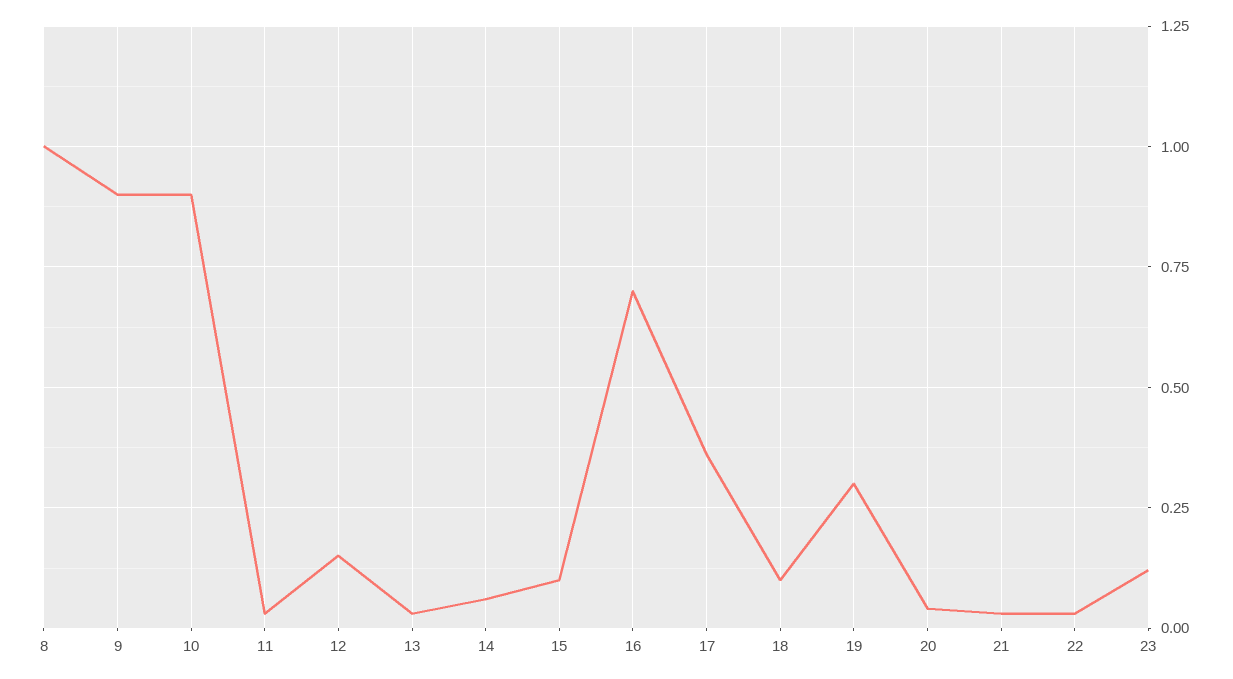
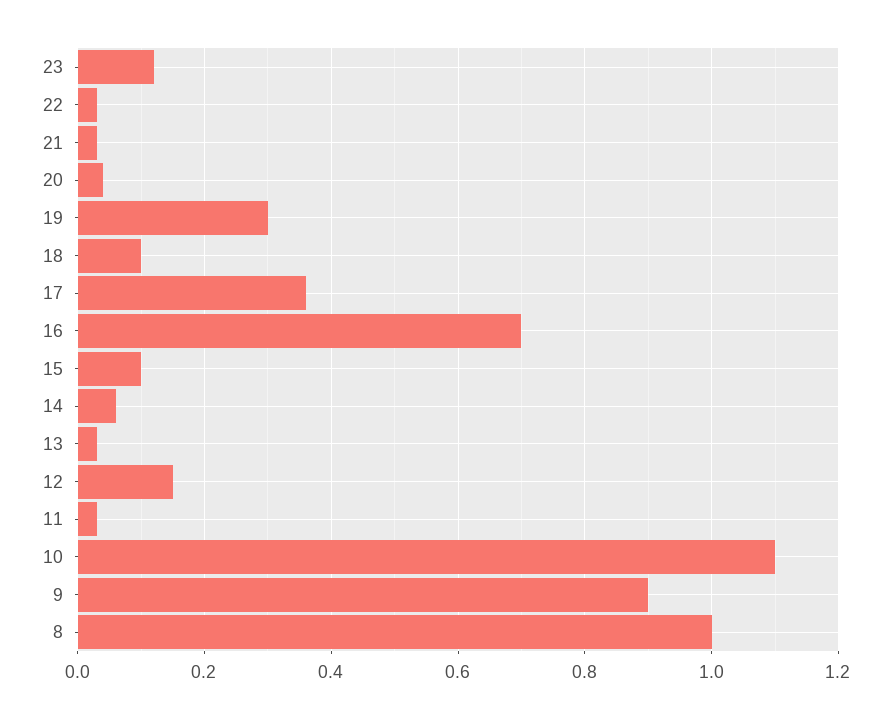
  {
    "8": 1,
    "9": 0.9,
-   "10": 0.9,
+   "10": 1.1,
    "11": 0.05,
    "12": 0.15,
    "13": 0.05,
    "14": 0.05,
    "15": 0.1,
    "16": 0.7,
    "17": 0.35,
    "18": 0.1,
    "19": 0.3,
    "20": 0.05,
    "21": 0.05,
    "22": 0.05,
    "23": 0.1
  }

